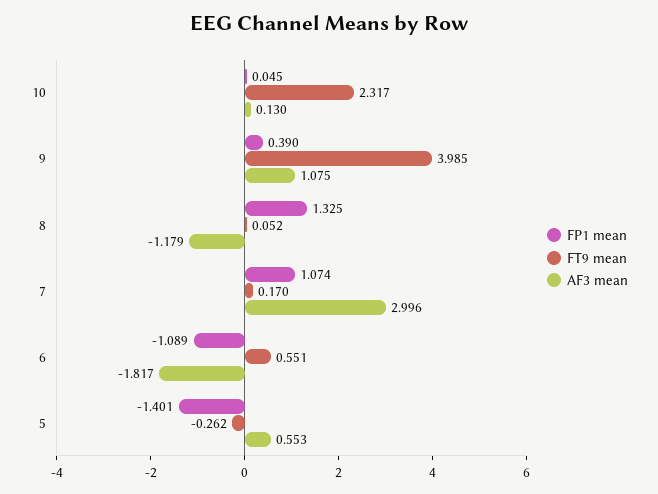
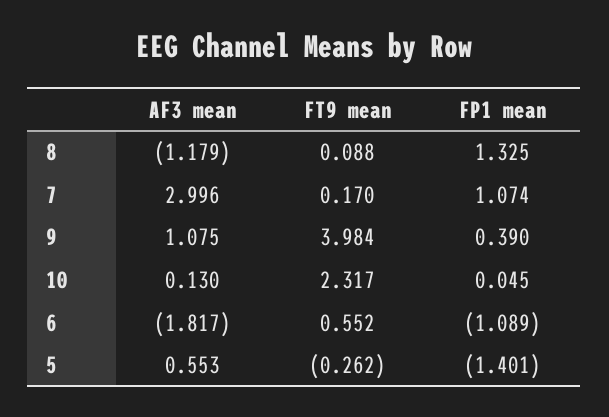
  {
    "FP1 mean": {
      "10": 0.045,
      "9": 0.39,
      "8": 1.325,
      "7": 1.074,
      "6": -1.089,
      "5": -1.401
    },
    "FT9 mean": {
      "10": 2.317,
-     "9": 3.985,
+     "9": 3.984,
-     "8": 0.052,
+     "8": 0.088,
      "7": 0.17,
-     "6": 0.551,
+     "6": 0.552,
      "5": -0.262
    },
    "AF3 mean": {
      "10": 0.13,
      "9": 1.075,
      "8": -1.179,
      "7": 2.996,
      "6": -1.817,
      "5": 0.553
    }
  }

